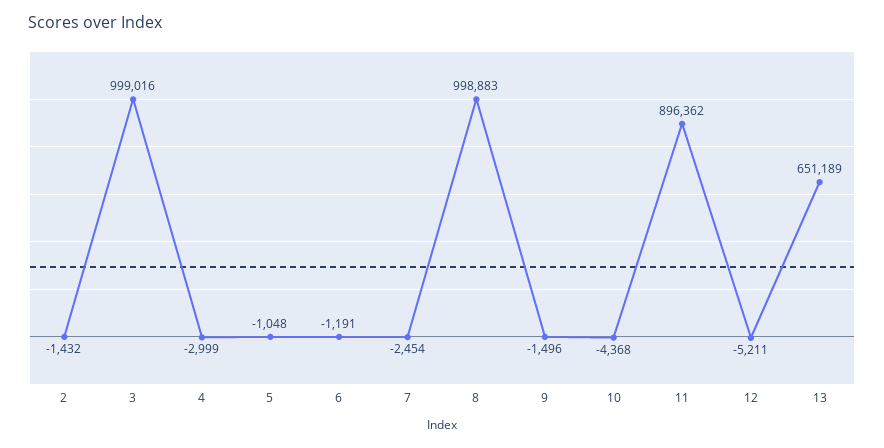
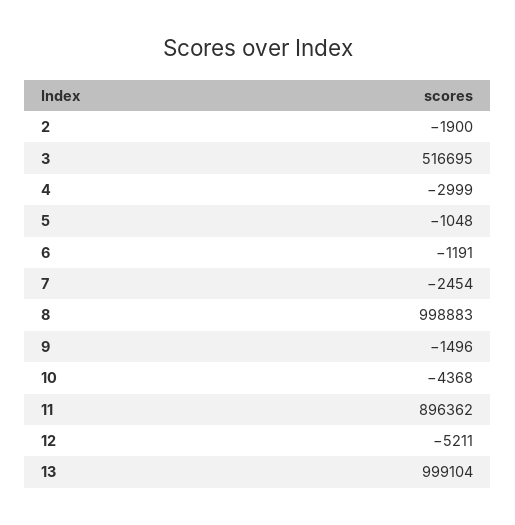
  {
-   "2": -1432,
+   "2": -1900,
-   "3": 999016,
+   "3": 516695,
    "4": -2999,
    "5": -1048,
    "6": -1191,
    "7": -2454,
    "8": 998883,
    "9": -1496,
    "10": -4368,
    "11": 896362,
    "12": -5211,
-   "13": 651189
+   "13": 999104
  }

